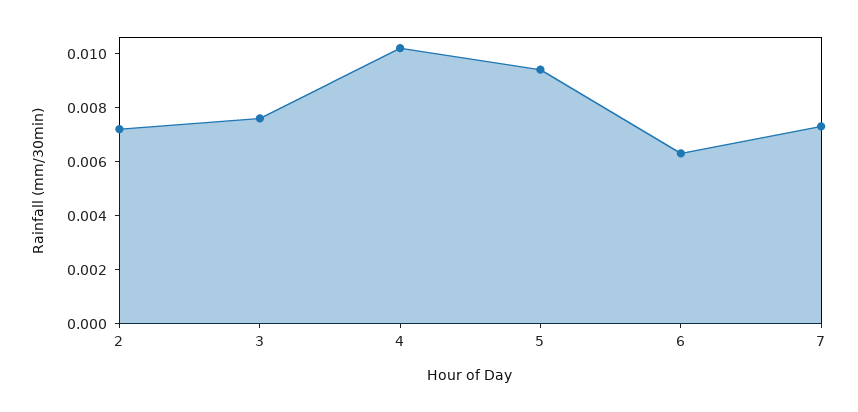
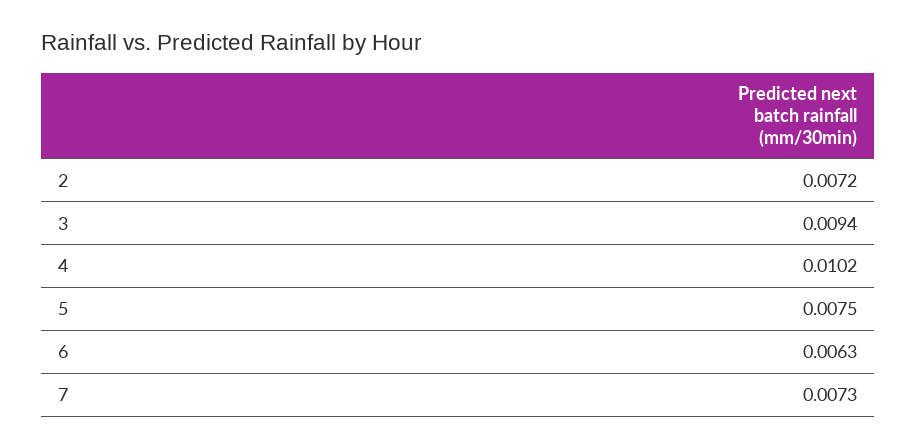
  {
    "2": 0.0072,
-   "3": 0.0075,
+   "3": 0.0094,
    "4": 0.0102,
-   "5": 0.0095,
+   "5": 0.0075,
    "6": 0.0063,
    "7": 0.0073
  }

